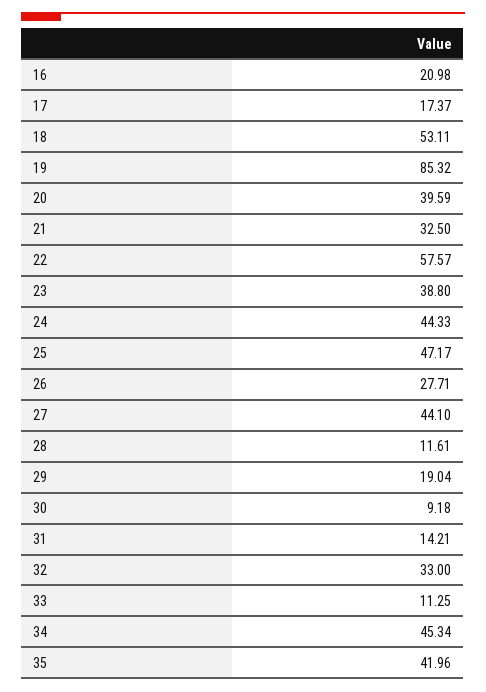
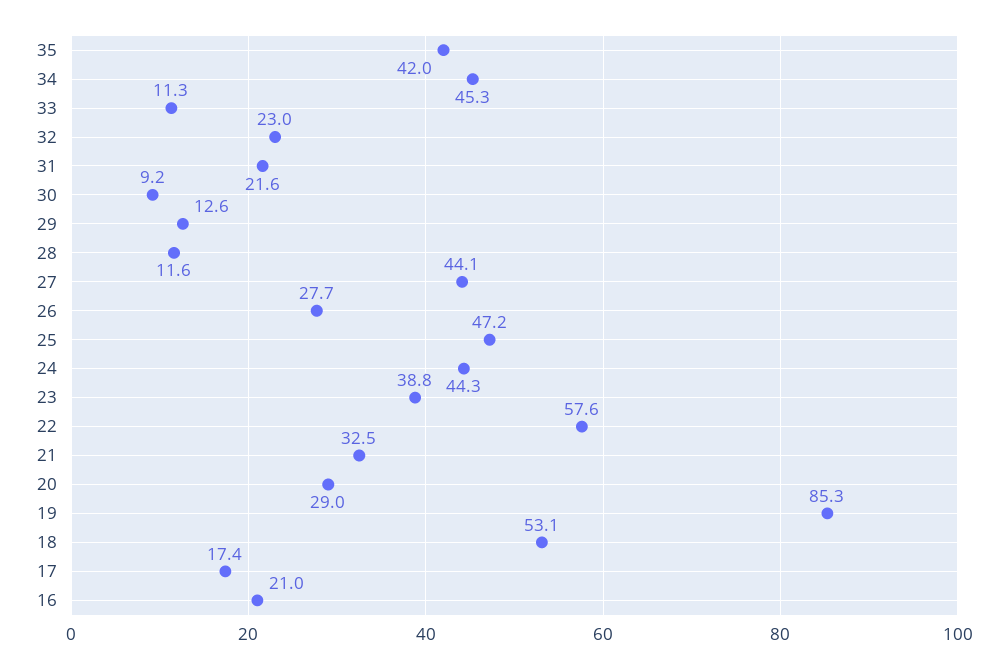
  {
    "16": 20.98,
    "17": 17.37,
    "18": 53.11,
    "19": 85.32,
-   "20": 39.59,
+   "20": 29,
    "21": 32.5,
    "22": 57.57,
    "23": 38.8,
    "24": 44.33,
    "25": 47.17,
    "26": 27.71,
    "27": 44.1,
    "28": 11.61,
-   "29": 19.04,
+   "29": 12.6,
    "30": 9.18,
-   "31": 14.21,
+   "31": 21.6,
-   "32": 33,
+   "32": 23,
    "33": 11.25,
    "34": 45.34,
    "35": 41.96
  }

